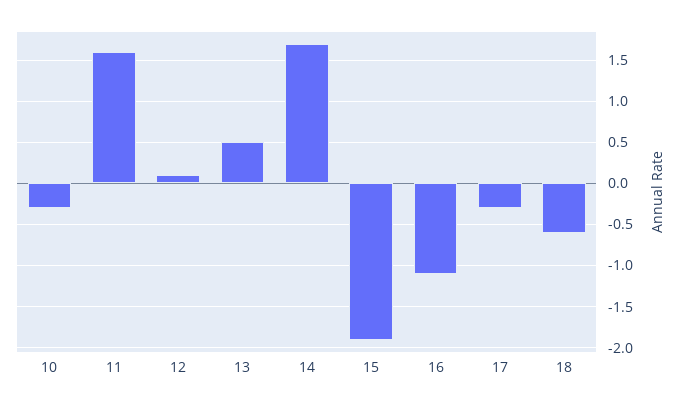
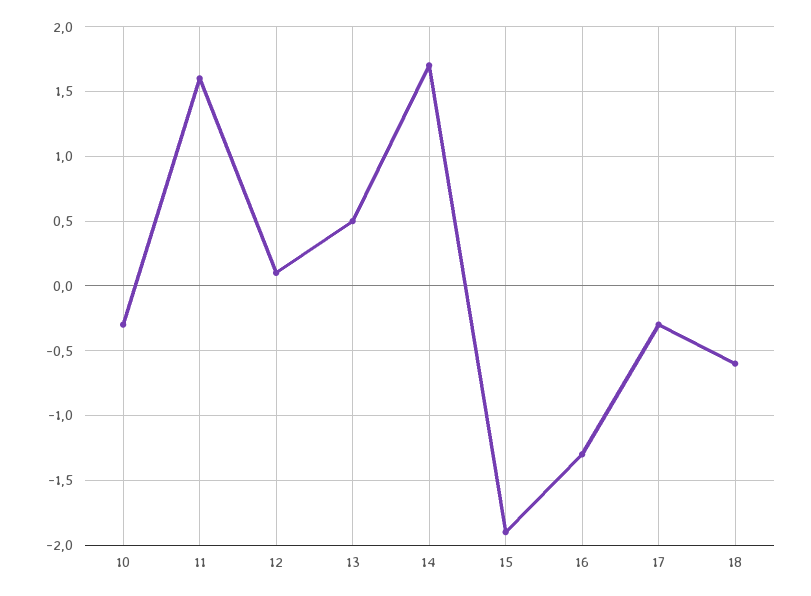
  {
    "10": -0.3,
    "11": 1.6,
    "12": 0.1,
    "13": 0.5,
    "14": 1.7,
    "15": -1.9,
-   "16": -1.1,
+   "16": -1.3,
    "17": -0.3,
    "18": -0.6
  }

